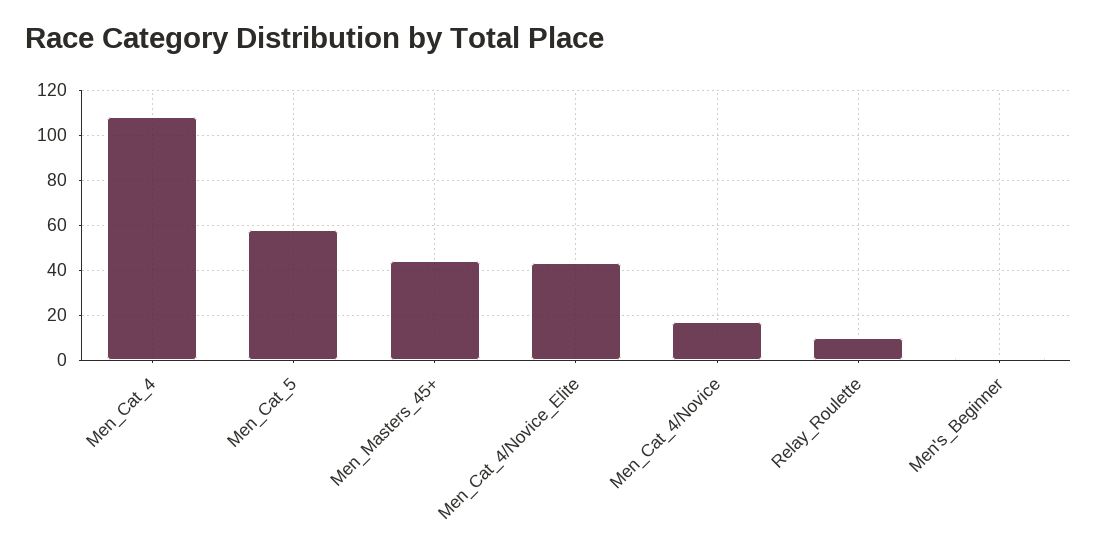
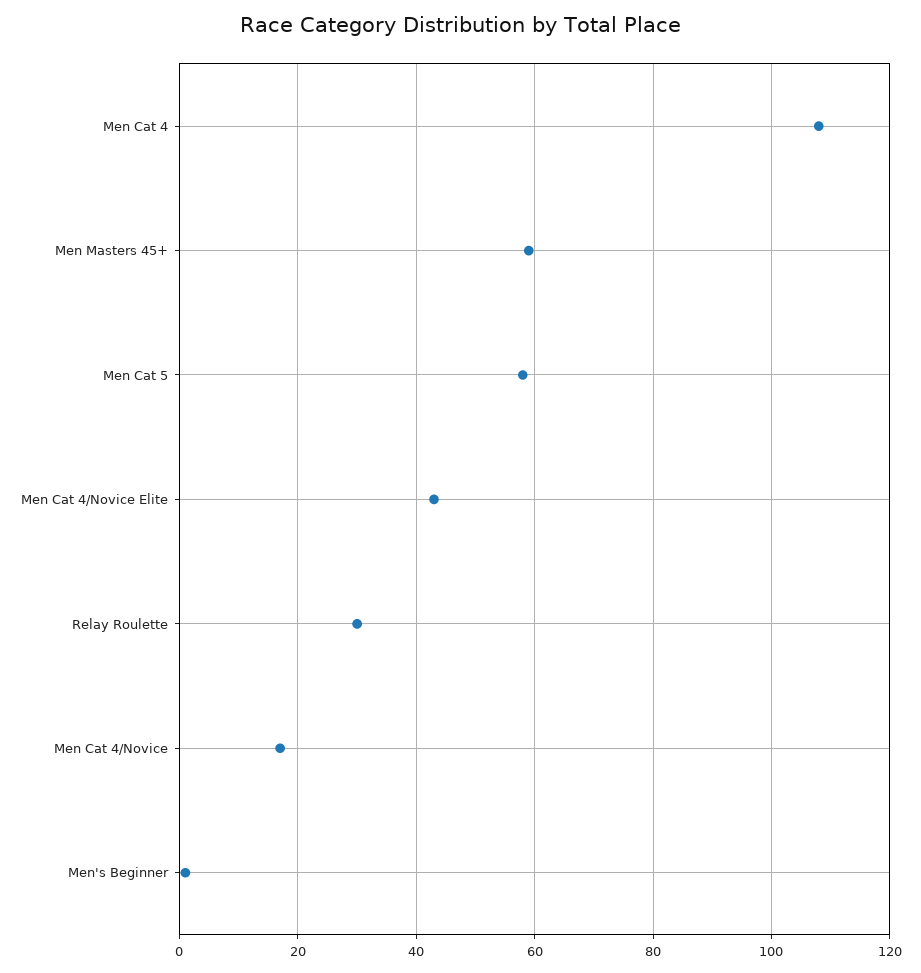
  {
    "Men_Cat_4": 110,
    "Men_Cat_5": 60,
-   "Men_Masters_45+": 45,
+   "Men_Masters_45+": 60,
    "Men_Cat_4/Novice_Elite": 45,
    "Men_Cat_4/Novice": 15,
-   "Relay_Roulette": 10,
+   "Relay_Roulette": 30,
    "Men's_Beginner": 0
  }

